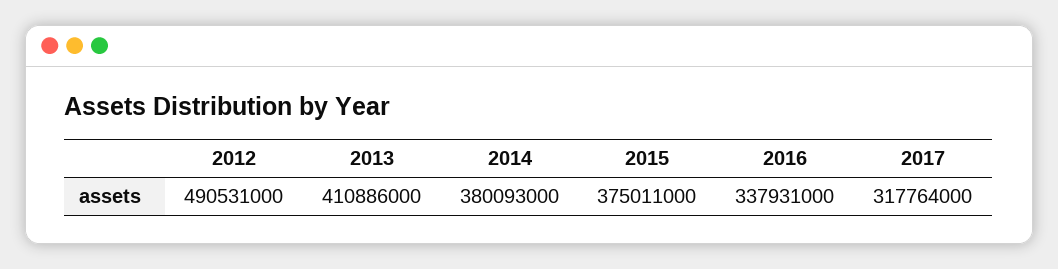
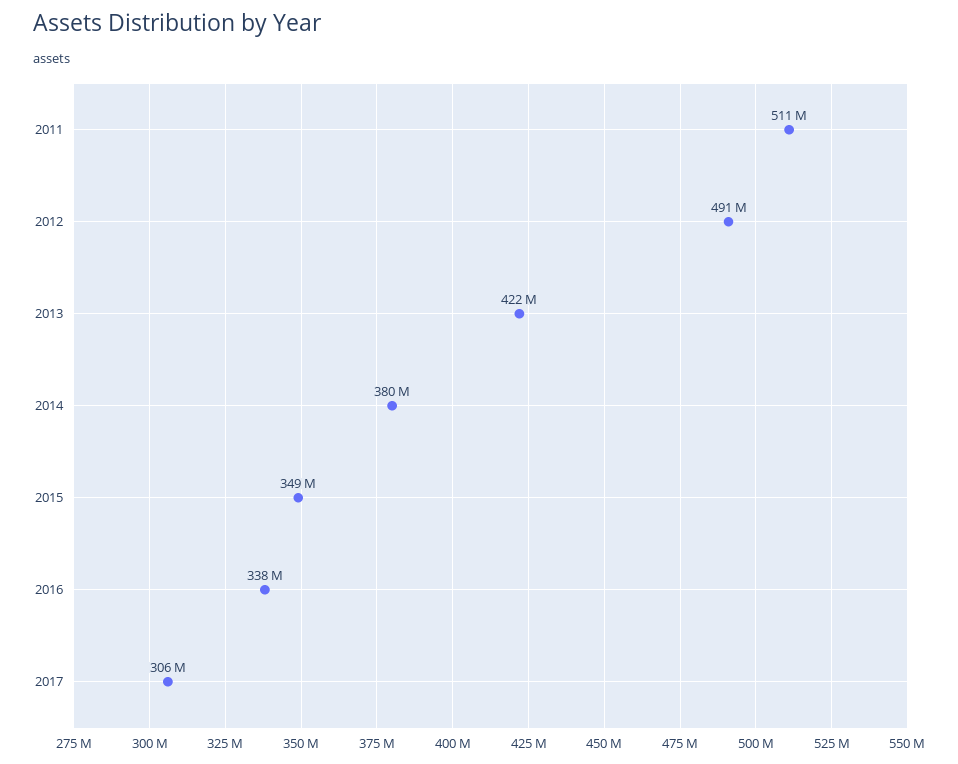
  {
    "2012": 490531000,
-   "2013": 410886000,
+   "2013": 422000000,
    "2014": 380093000,
-   "2015": 375011000,
+   "2015": 349000000,
    "2016": 337931000,
-   "2017": 317764000
+   "2017": 306000000,
+   "2011": 511000000
  }

